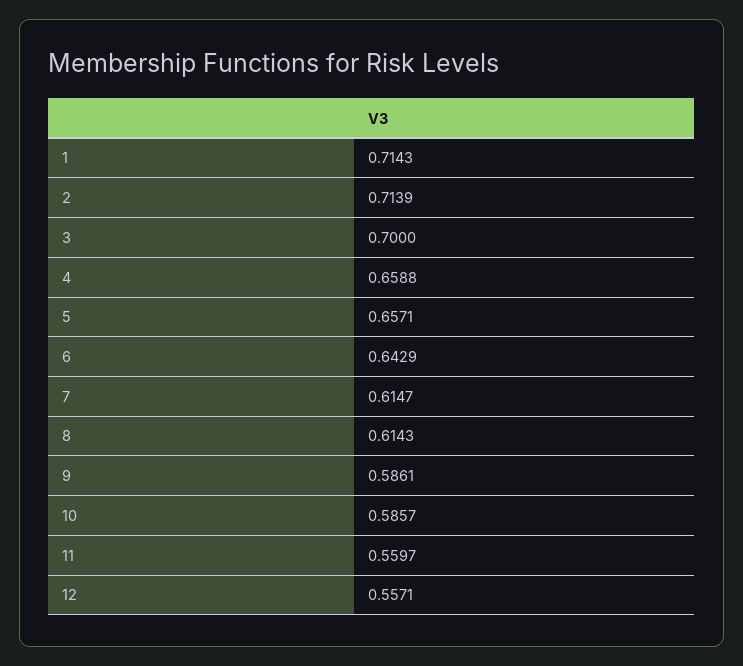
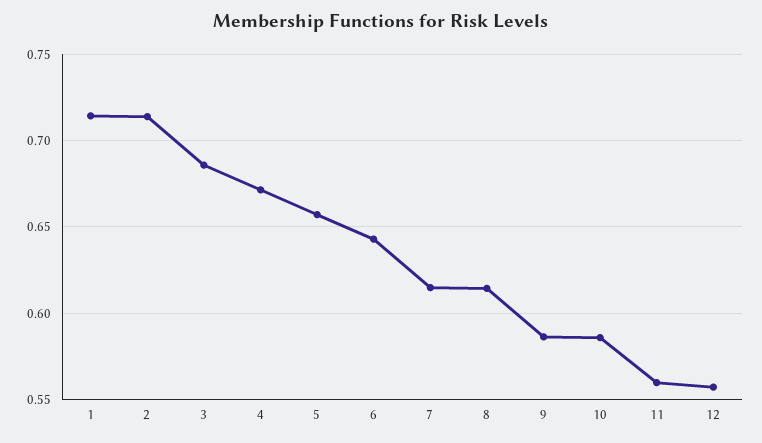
  {
    "1": 0.7143,
    "2": 0.7139,
-   "3": 0.7,
+   "3": 0.685,
-   "4": 0.6588,
+   "4": 0.67,
    "5": 0.6571,
    "6": 0.6429,
    "7": 0.6147,
    "8": 0.6143,
    "9": 0.5861,
    "10": 0.5857,
    "11": 0.5597,
    "12": 0.5571
  }

